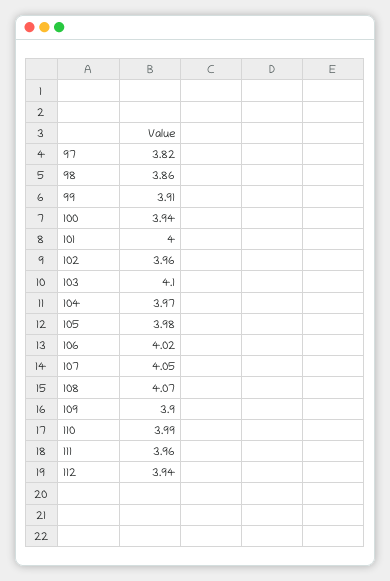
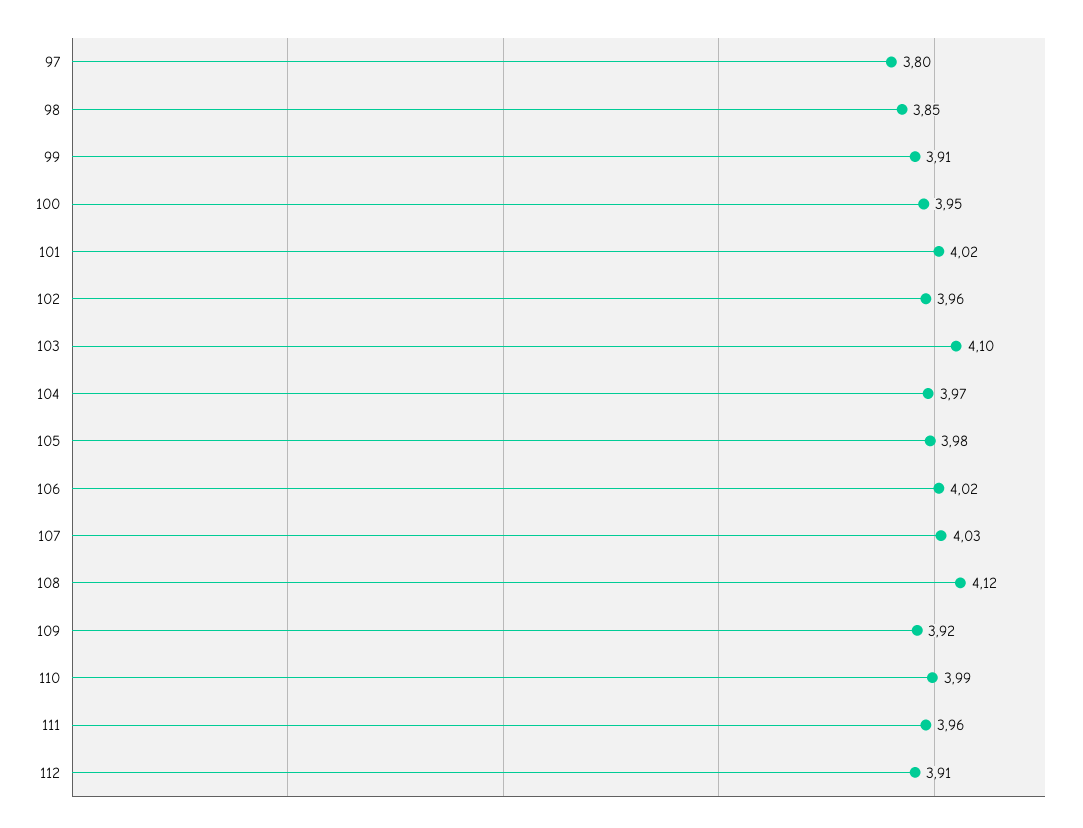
  {
-   "97": 3.82,
+   "97": 3.8,
-   "98": 3.86,
+   "98": 3.85,
    "99": 3.91,
-   "100": 3.94,
+   "100": 3.95,
-   "101": 4,
+   "101": 4.02,
    "102": 3.96,
    "103": 4.1,
    "104": 3.97,
    "105": 3.98,
    "106": 4.02,
-   "107": 4.05,
+   "107": 4.03,
-   "108": 4.07,
+   "108": 4.12,
-   "109": 3.9,
+   "109": 3.92,
    "110": 3.99,
    "111": 3.96,
-   "112": 3.94
+   "112": 3.91
  }

